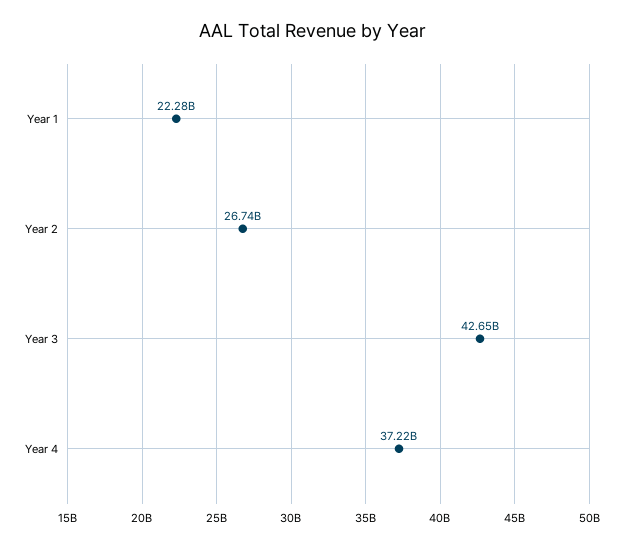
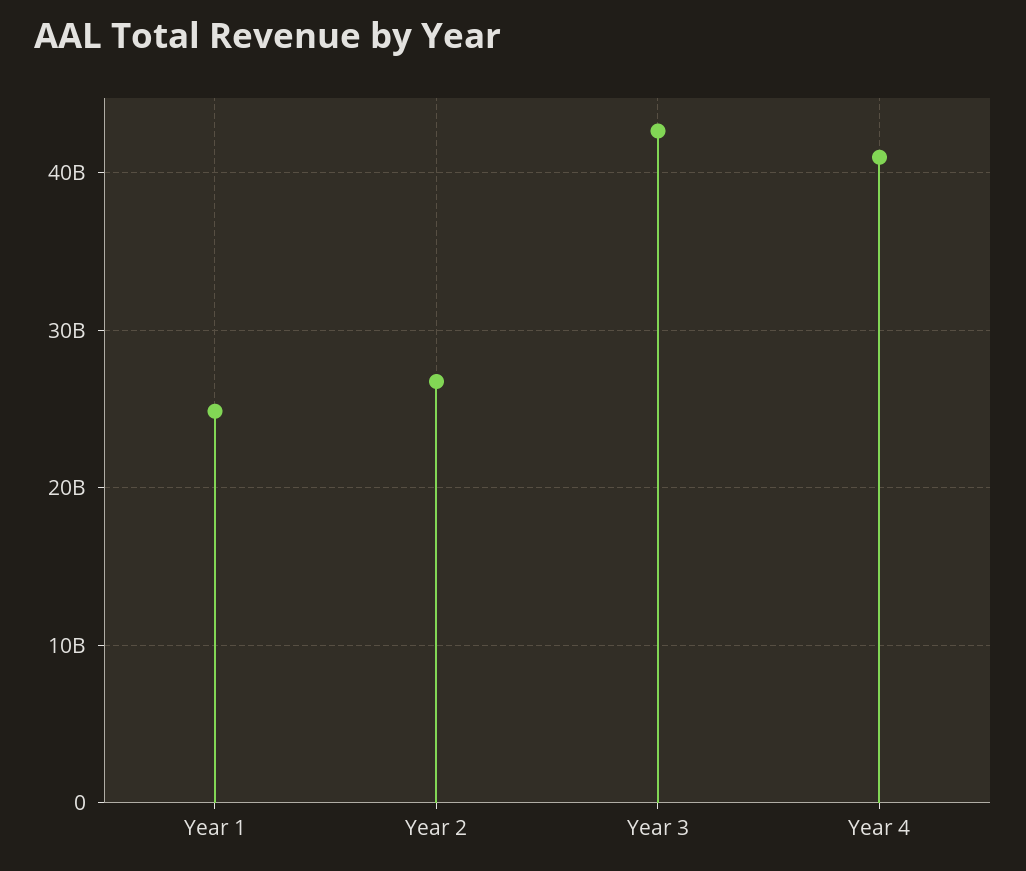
  {
-   "Year 1": 22280000000,
+   "Year 1": 25000000000,
    "Year 2": 26740000000,
    "Year 3": 42650000000,
-   "Year 4": 37220000000
+   "Year 4": 41000000000
  }

